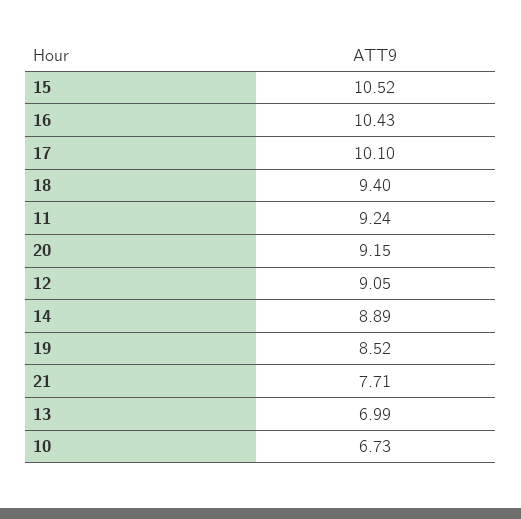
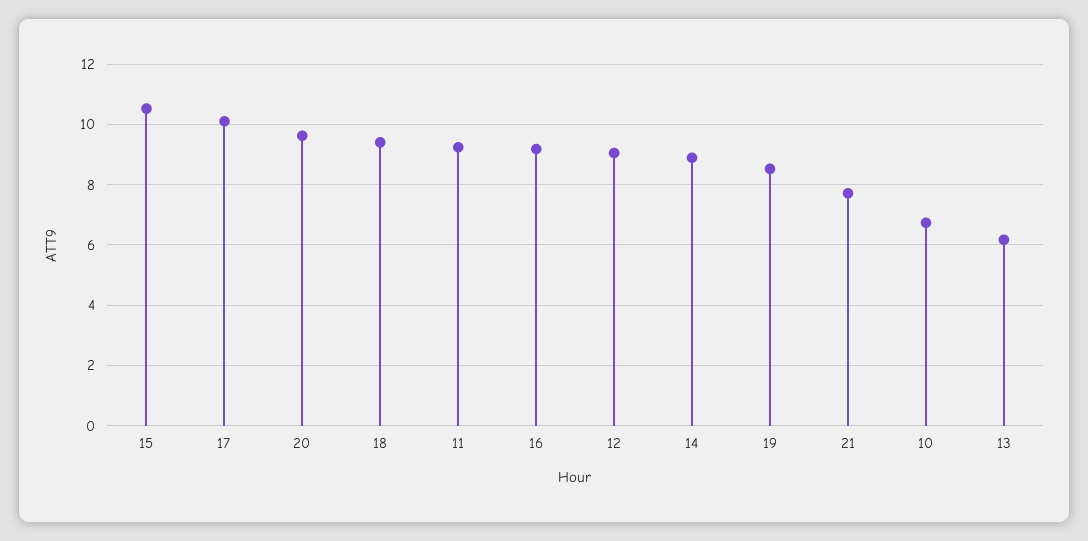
  {
    "15": 10.52,
-   "16": 10.43,
+   "16": 9.2,
    "17": 10.1,
    "18": 9.4,
    "11": 9.24,
-   "20": 9.15,
+   "20": 9.6,
    "12": 9.05,
    "14": 8.89,
    "19": 8.52,
    "21": 7.71,
-   "13": 6.99,
+   "13": 6.2,
    "10": 6.73
  }

